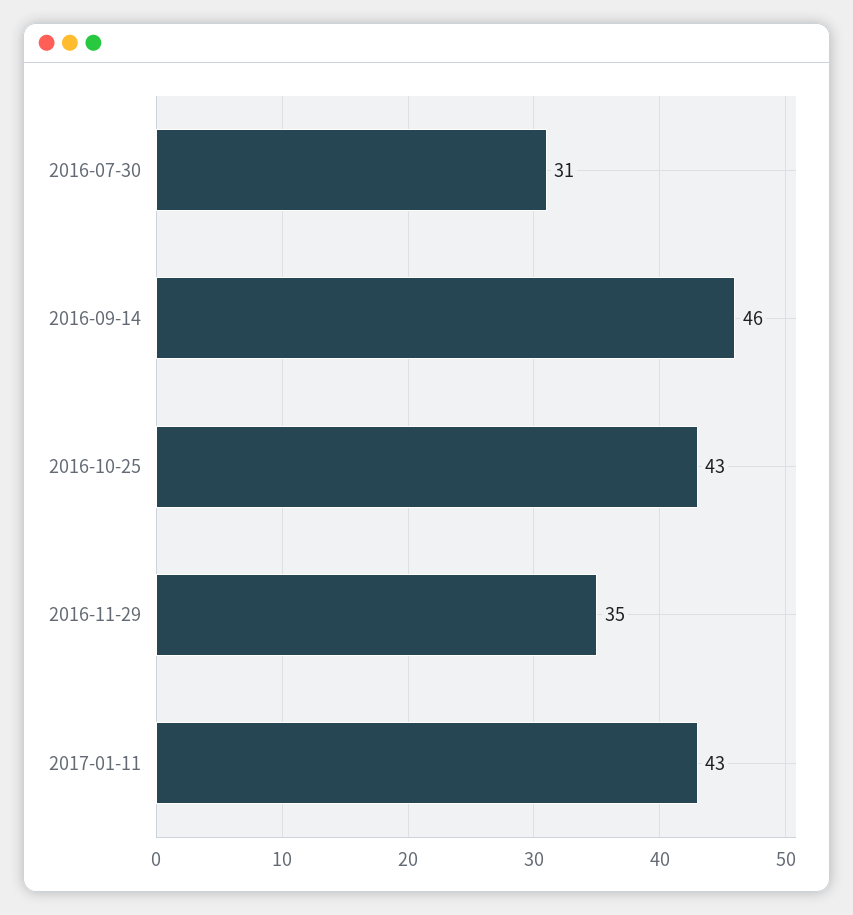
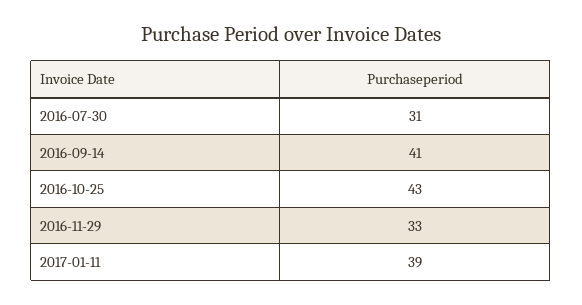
  {
    "2016-07-30": 31,
-   "2016-09-14": 46,
+   "2016-09-14": 41,
    "2016-10-25": 43,
-   "2016-11-29": 35,
+   "2016-11-29": 33,
-   "2017-01-11": 43
+   "2017-01-11": 39
  }

